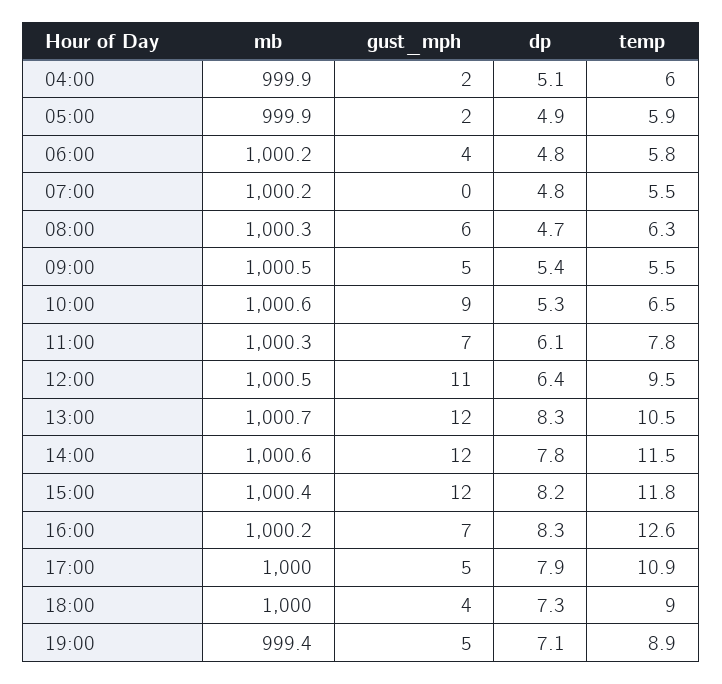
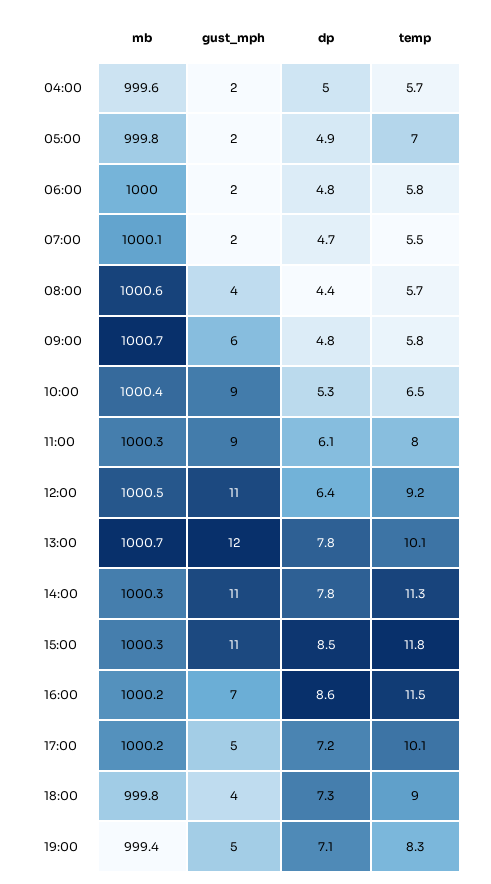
  {
    "mb": {
-     "04:00": 999.9,
+     "04:00": 999.6,
-     "05:00": 999.9,
+     "05:00": 999.8,
-     "06:00": 1000.2,
+     "06:00": 1000,
-     "07:00": 1000.2,
+     "07:00": 1000.1,
-     "08:00": 1000.3,
+     "08:00": 1000.6,
-     "09:00": 1000.5,
+     "09:00": 1000.7,
-     "10:00": 1000.6,
+     "10:00": 1000.4,
      "11:00": 1000.3,
      "12:00": 1000.5,
      "13:00": 1000.7,
-     "14:00": 1000.6,
+     "14:00": 1000.3,
-     "15:00": 1000.4,
+     "15:00": 1000.3,
      "16:00": 1000.2,
-     "17:00": 1000,
+     "17:00": 1000.2,
-     "18:00": 1000,
+     "18:00": 999.8,
      "19:00": 999.4
    },
    "gust_mph": {
      "04:00": 2,
      "05:00": 2,
-     "06:00": 4,
+     "06:00": 2,
-     "07:00": 0,
+     "07:00": 2,
-     "08:00": 6,
+     "08:00": 4,
-     "09:00": 5,
+     "09:00": 6,
      "10:00": 9,
-     "11:00": 7,
+     "11:00": 9,
      "12:00": 11,
      "13:00": 12,
-     "14:00": 12,
+     "14:00": 11,
-     "15:00": 12,
+     "15:00": 11,
      "16:00": 7,
      "17:00": 5,
      "18:00": 4,
      "19:00": 5
    },
    "dp": {
-     "04:00": 5.1,
+     "04:00": 5,
      "05:00": 4.9,
      "06:00": 4.8,
-     "07:00": 4.8,
+     "07:00": 4.7,
-     "08:00": 4.7,
+     "08:00": 4.4,
-     "09:00": 5.4,
+     "09:00": 4.8,
      "10:00": 5.3,
      "11:00": 6.1,
      "12:00": 6.4,
-     "13:00": 8.3,
+     "13:00": 7.8,
      "14:00": 7.8,
-     "15:00": 8.2,
+     "15:00": 8.5,
-     "16:00": 8.3,
+     "16:00": 8.6,
-     "17:00": 7.9,
+     "17:00": 7.2,
      "18:00": 7.3,
      "19:00": 7.1
    },
    "temp": {
-     "04:00": 6,
+     "04:00": 5.7,
-     "05:00": 5.9,
+     "05:00": 7,
      "06:00": 5.8,
      "07:00": 5.5,
-     "08:00": 6.3,
+     "08:00": 5.7,
-     "09:00": 5.5,
+     "09:00": 5.8,
      "10:00": 6.5,
-     "11:00": 7.8,
+     "11:00": 8,
-     "12:00": 9.5,
+     "12:00": 9.2,
-     "13:00": 10.5,
+     "13:00": 10.1,
-     "14:00": 11.5,
+     "14:00": 11.3,
      "15:00": 11.8,
-     "16:00": 12.6,
+     "16:00": 11.5,
-     "17:00": 10.9,
+     "17:00": 10.1,
      "18:00": 9,
-     "19:00": 8.9
+     "19:00": 8.3
    }
  }

